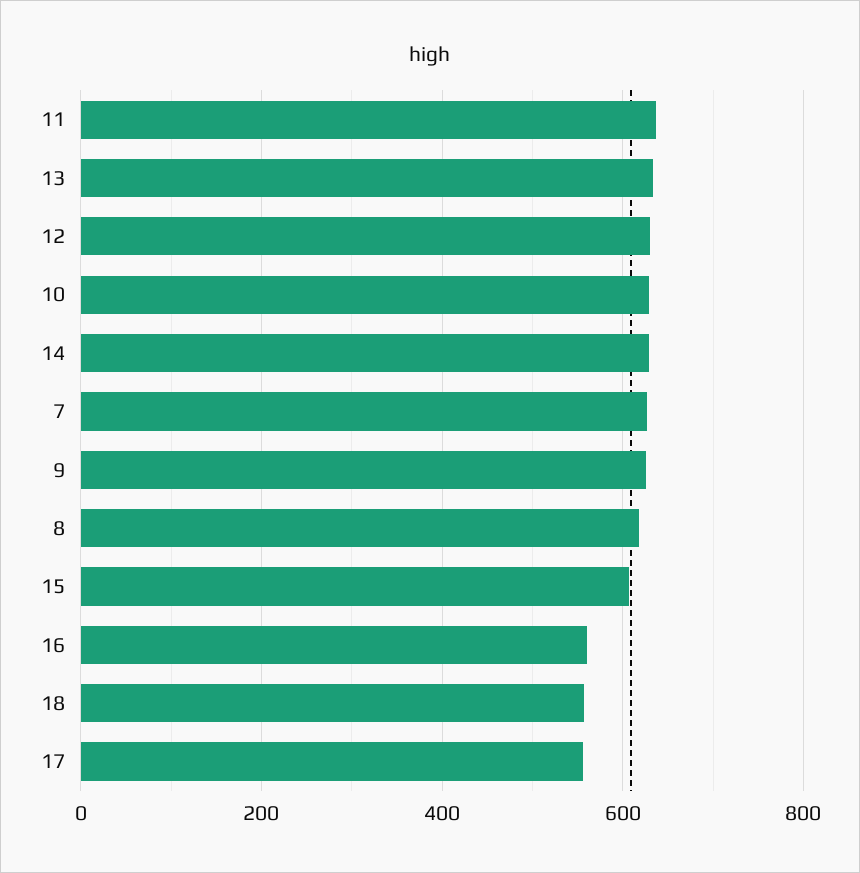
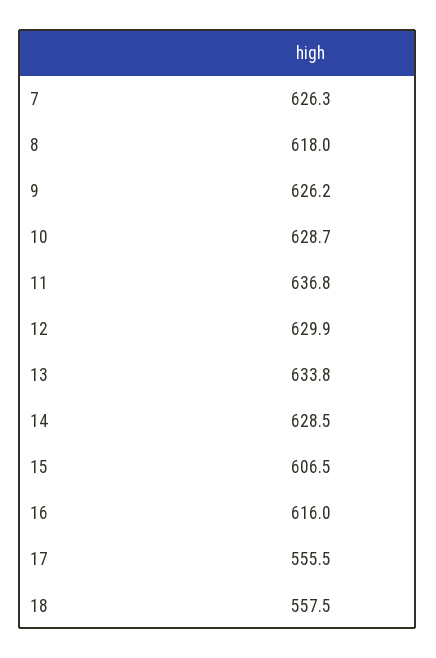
  {
    "11": 636.8,
    "13": 633.8,
    "12": 629.9,
    "10": 628.7,
    "14": 628.5,
    "7": 626.3,
    "9": 626.2,
    "8": 618,
    "15": 606.5,
-   "16": 560,
+   "16": 616,
    "18": 557.5,
    "17": 555.5
  }

